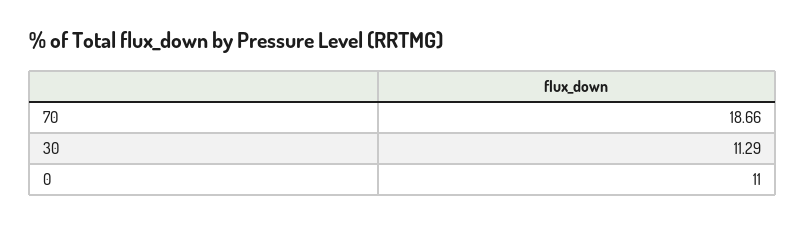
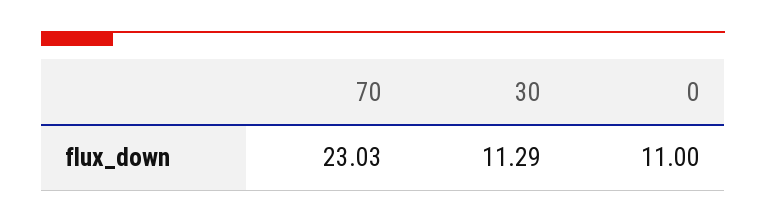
  {
-   "70": 18.66,
+   "70": 23.03,
    "30": 11.29,
    "0": 11
  }

